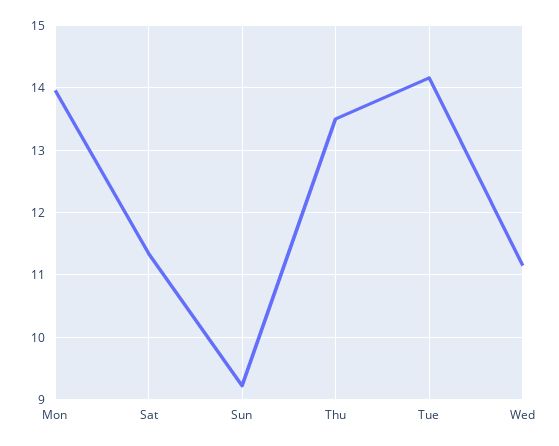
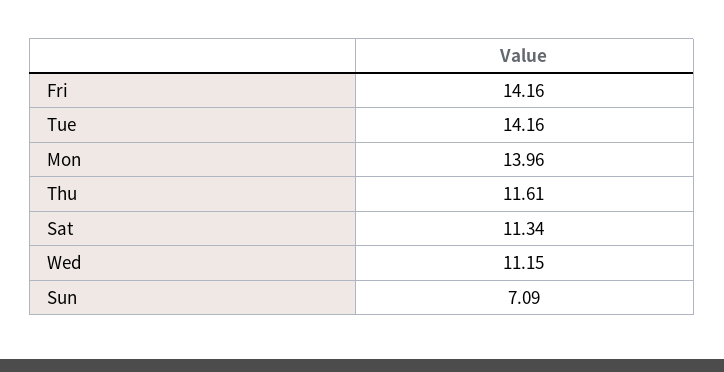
  {
    "Mon": 13.96,
    "Sat": 11.34,
-   "Sun": 9.2,
+   "Sun": 7.09,
-   "Thu": 13.5,
+   "Thu": 11.61,
    "Tue": 14.16,
-   "Wed": 11.15
+   "Wed": 11.15,
+   "Fri": 14.16
  }

